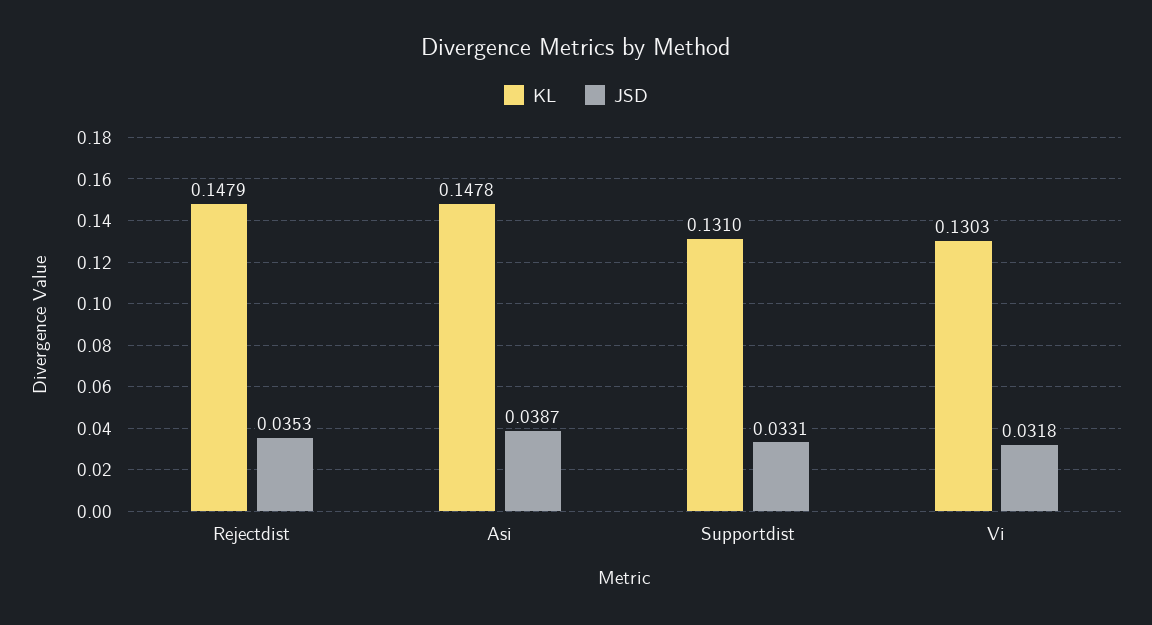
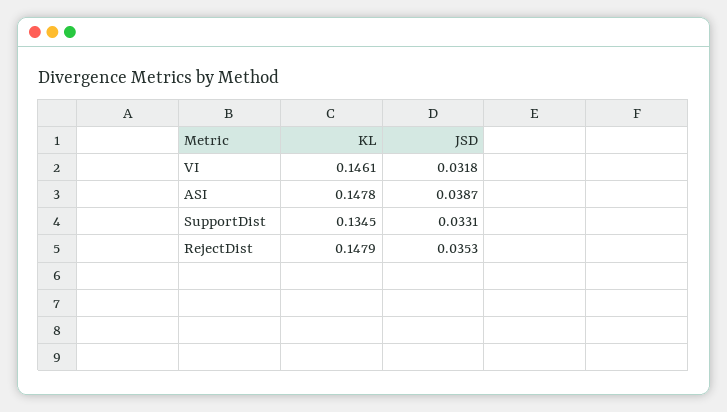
  {
    "KL": {
      "Rejectdist": 0.1479,
      "Asi": 0.1478,
-     "Supportdist": 0.131,
+     "Supportdist": 0.1345,
-     "Vi": 0.1303
+     "Vi": 0.1461
    },
    "JSD": {
      "Rejectdist": 0.0353,
      "Asi": 0.0387,
      "Supportdist": 0.0331,
      "Vi": 0.0318
    }
  }

